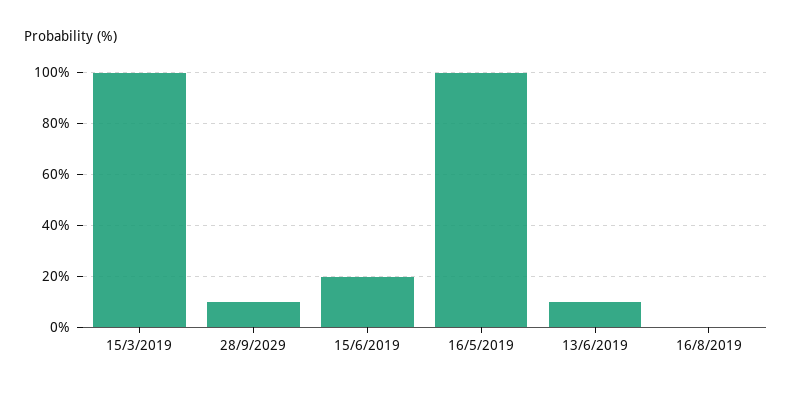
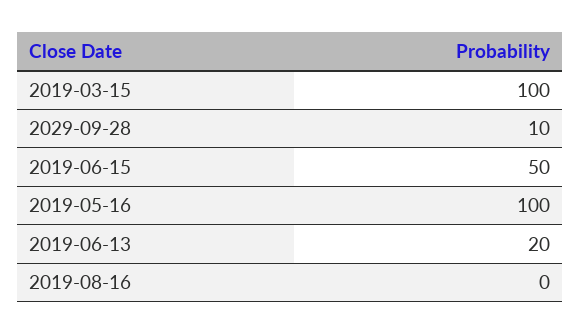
  {
    "15/3/2019": 100,
    "28/9/2029": 10,
-   "15/6/2019": 20,
+   "15/6/2019": 50,
    "16/5/2019": 100,
-   "13/6/2019": 10,
+   "13/6/2019": 20,
    "16/8/2019": 0
  }

